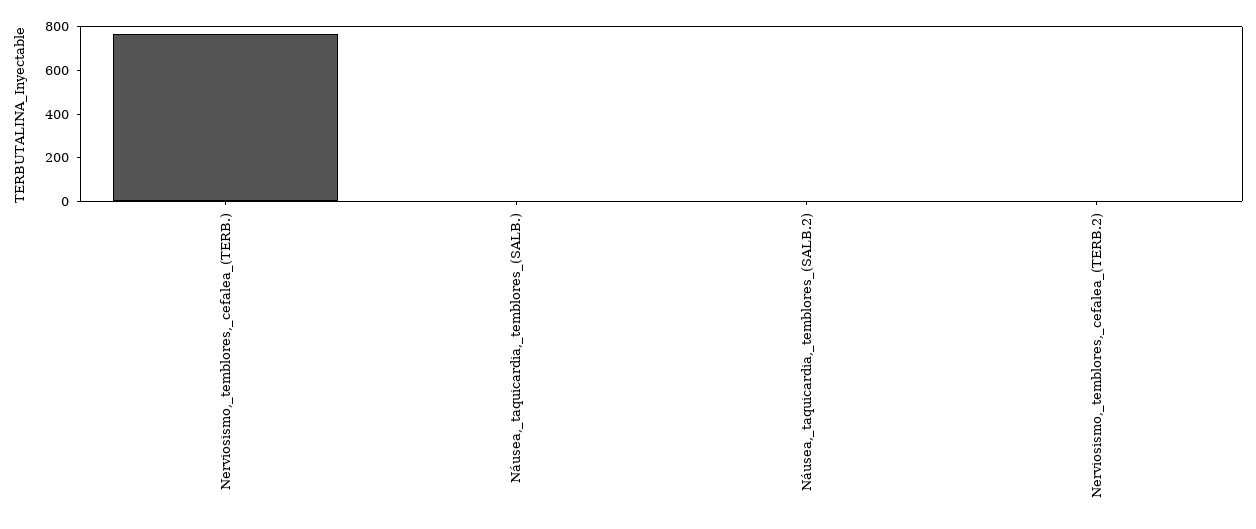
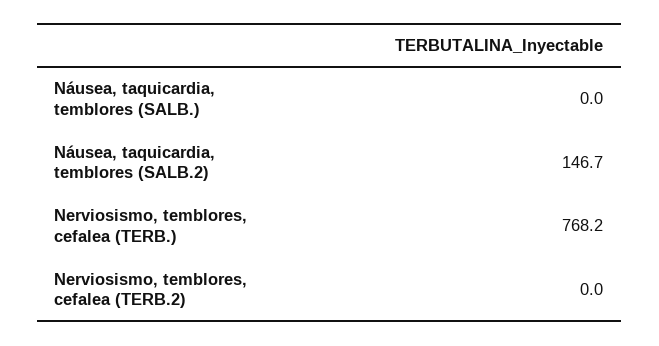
  {
    "Nerviosismo,_temblores,_cefalea_(TERB.)": 768.2,
    "Náusea,_taquicardia,_temblores_(SALB.)": 0,
-   "Náusea,_taquicardia,_temblores_(SALB.2)": 0,
+   "Náusea,_taquicardia,_temblores_(SALB.2)": 146.7,
    "Nerviosismo,_temblores,_cefalea_(TERB.2)": 0
  }

